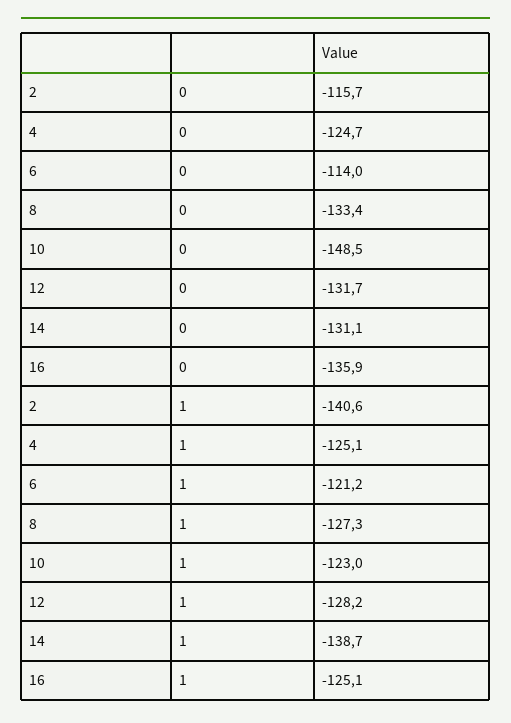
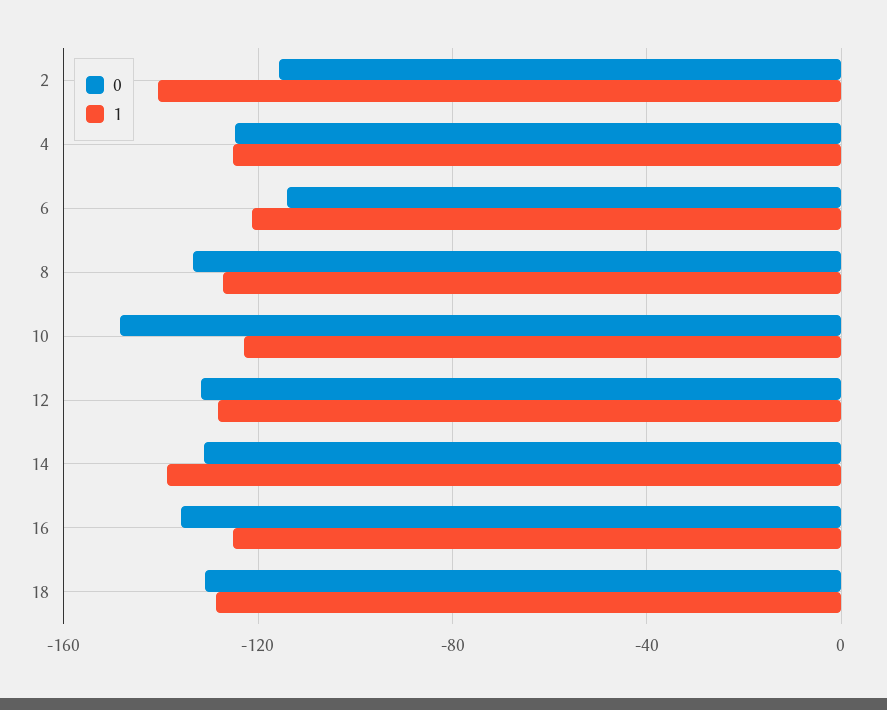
  {
    "0": {
      "2": -115.7,
      "4": -124.7,
      "6": -114,
      "8": -133.4,
      "10": -148.5,
      "12": -131.7,
      "14": -131.1,
-     "16": -135.9
+     "16": -135.9,
+     "18": -130
    },
    "1": {
      "2": -140.6,
      "4": -125.1,
      "6": -121.2,
      "8": -127.3,
      "10": -123,
      "12": -128.2,
      "14": -138.7,
-     "16": -125.1
+     "16": -125.1,
+     "18": -130
    }
  }

